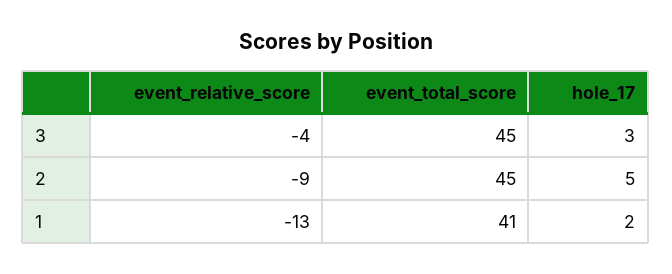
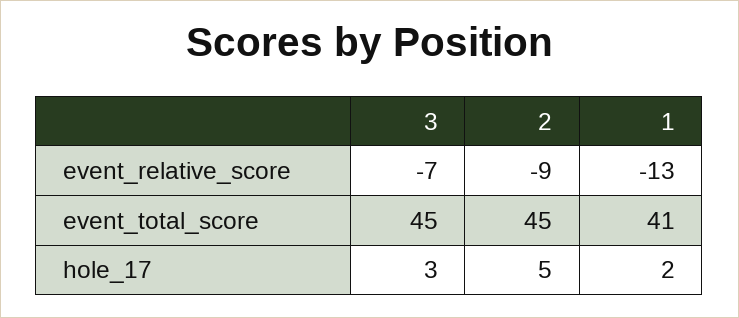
  {
    "event_relative_score": {
-     "3": -4,
+     "3": -7,
      "2": -9,
      "1": -13
    },
    "event_total_score": {
      "3": 45,
      "2": 45,
      "1": 41
    },
    "hole_17": {
      "3": 3,
      "2": 5,
      "1": 2
    }
  }

